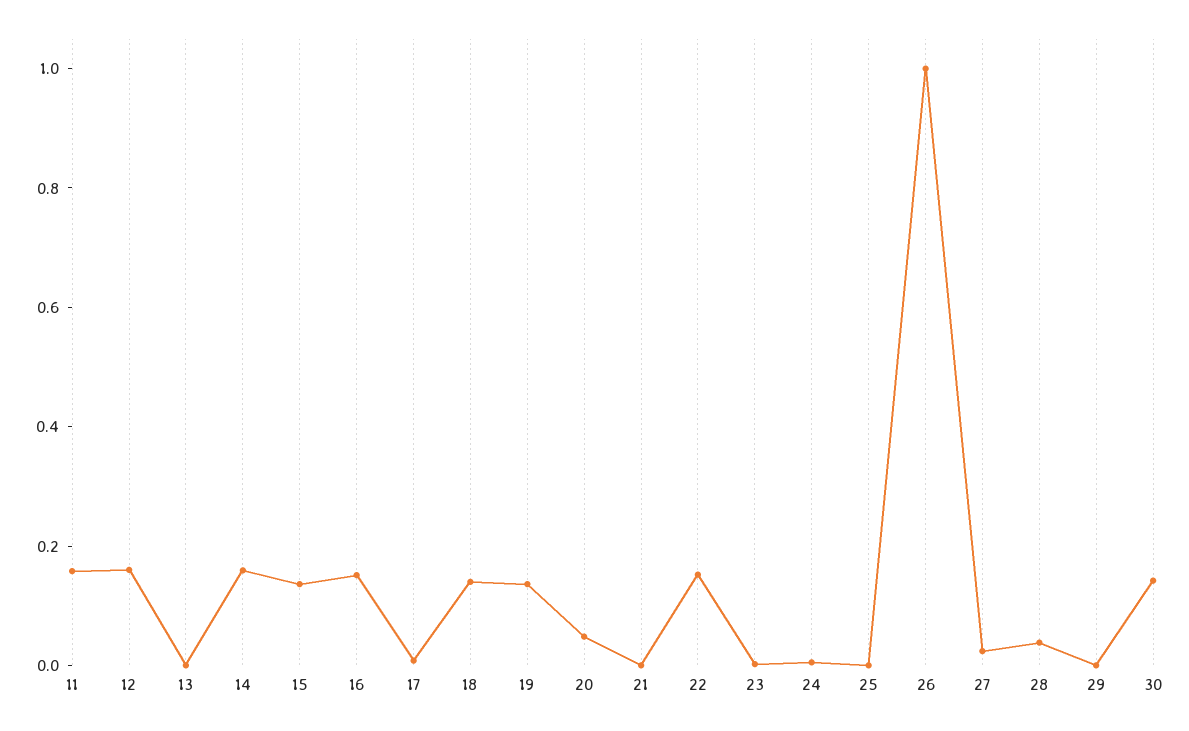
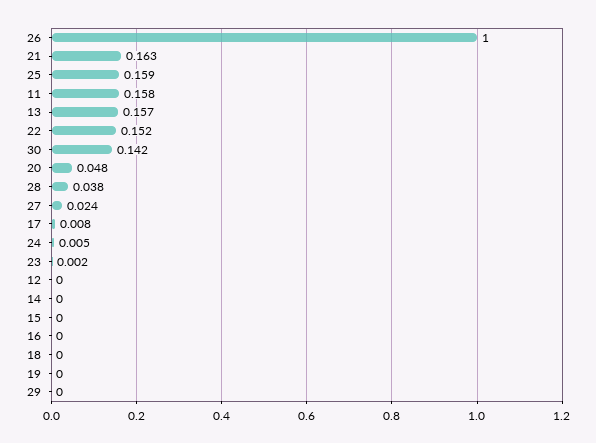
  {
    "11": 0.158,
-   "12": 0.15,
+   "12": 0,
-   "13": 0,
+   "13": 0.157,
-   "14": 0.15,
+   "14": 0,
-   "15": 0.15,
+   "15": 0,
-   "16": 0.15,
+   "16": 0,
    "17": 0.008,
-   "18": 0.15,
+   "18": 0,
-   "19": 0.15,
+   "19": 0,
    "20": 0.048,
-   "21": 0,
+   "21": 0.163,
    "22": 0.152,
    "23": 0.002,
    "24": 0.005,
-   "25": 0,
+   "25": 0.159,
    "26": 1,
    "27": 0.024,
    "28": 0.038,
    "29": 0,
    "30": 0.142
  }

